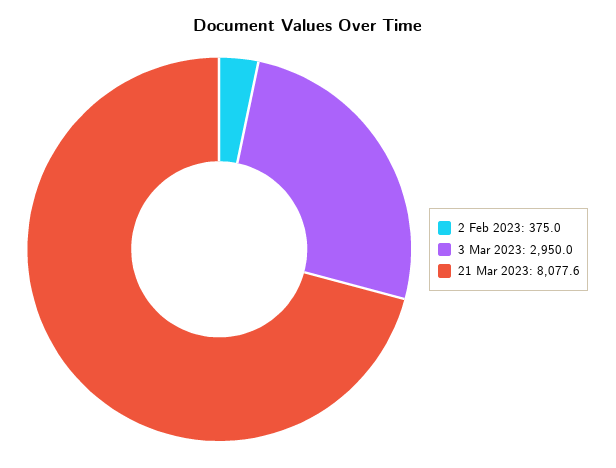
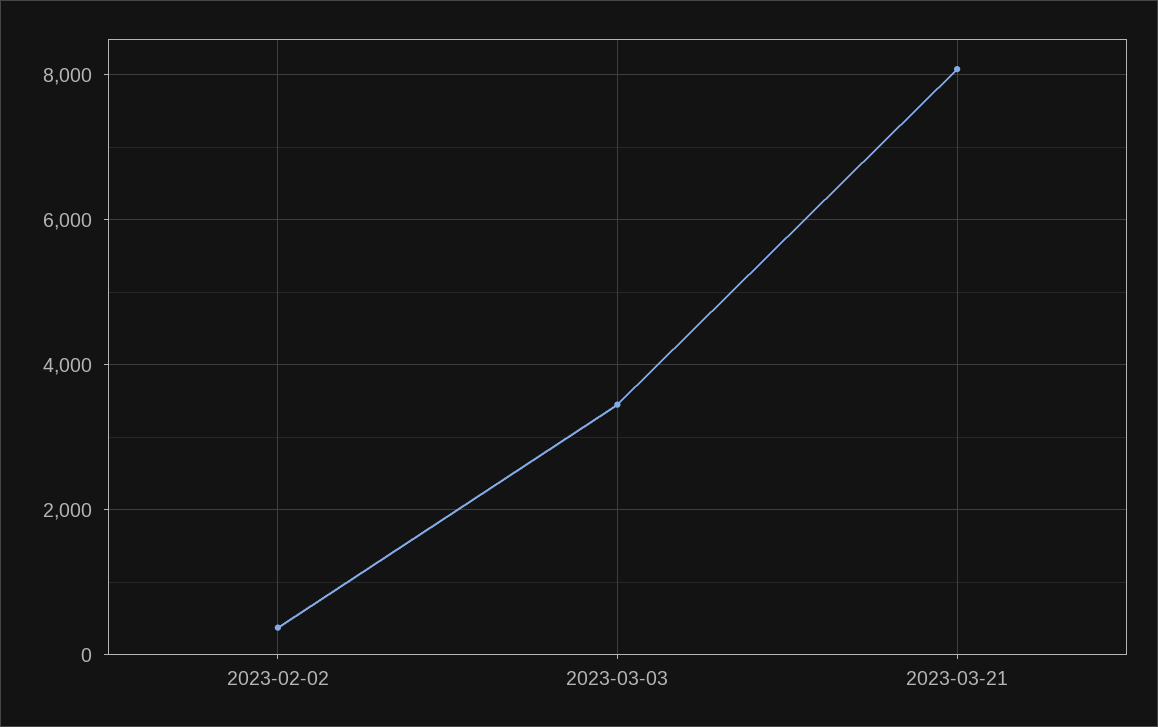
  {
    "2 Feb 2023": 375,
-   "3 Mar 2023": 2950,
+   "3 Mar 2023": 3400,
    "21 Mar 2023": 8077.6
  }

